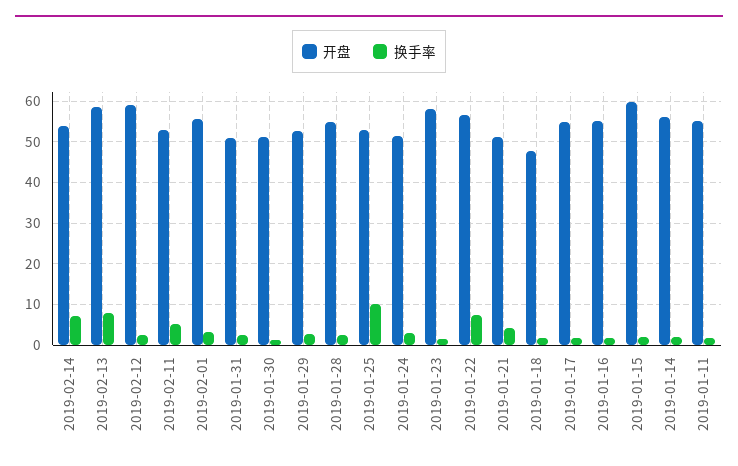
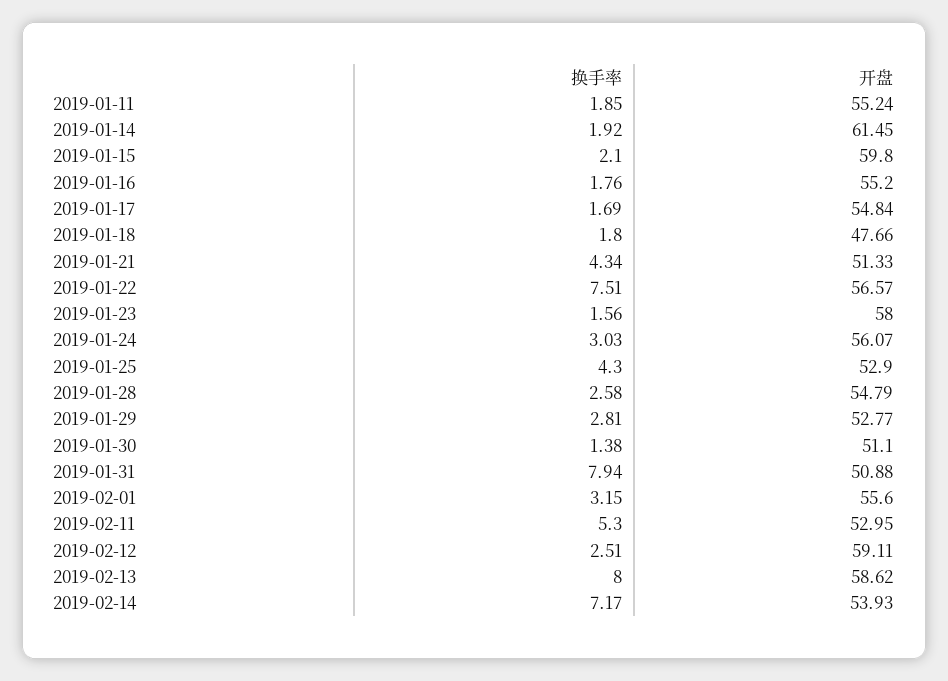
  {
    "开盘": {
      "2019-02-14": 53.93,
      "2019-02-13": 58.62,
      "2019-02-12": 59.11,
      "2019-02-11": 52.95,
      "2019-02-01": 55.6,
      "2019-01-31": 50.88,
      "2019-01-30": 51.1,
      "2019-01-29": 52.77,
      "2019-01-28": 54.79,
      "2019-01-25": 52.9,
-     "2019-01-24": 52,
+     "2019-01-24": 56.07,
      "2019-01-23": 58,
      "2019-01-22": 56.57,
      "2019-01-21": 51.33,
      "2019-01-18": 47.66,
      "2019-01-17": 54.84,
      "2019-01-16": 55.2,
      "2019-01-15": 59.8,
-     "2019-01-14": 56,
+     "2019-01-14": 61.45,
      "2019-01-11": 55.24
    },
    "换手率": {
      "2019-02-14": 7.17,
      "2019-02-13": 8,
      "2019-02-12": 2.51,
      "2019-02-11": 5.3,
      "2019-02-01": 3.15,
-     "2019-01-31": 2,
+     "2019-01-31": 7.94,
      "2019-01-30": 1.38,
      "2019-01-29": 2.81,
      "2019-01-28": 2.58,
-     "2019-01-25": 10,
+     "2019-01-25": 4.3,
      "2019-01-24": 3.03,
      "2019-01-23": 1.56,
      "2019-01-22": 7.51,
      "2019-01-21": 4.34,
      "2019-01-18": 1.8,
      "2019-01-17": 1.69,
      "2019-01-16": 1.76,
      "2019-01-15": 2.1,
      "2019-01-14": 1.92,
      "2019-01-11": 1.85
    }
  }

